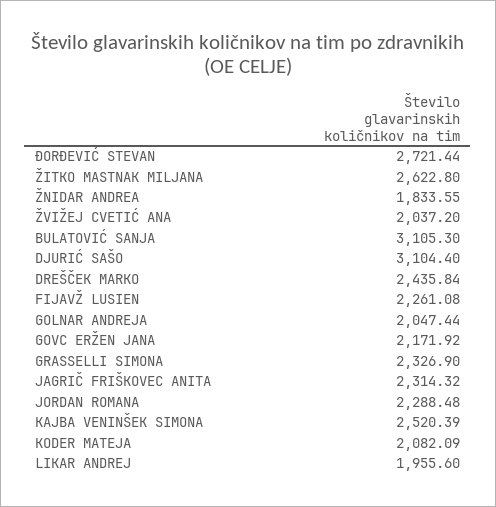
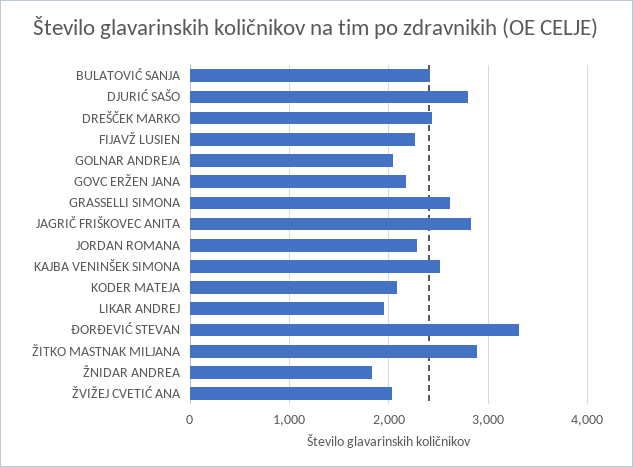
  {
-   "ĐORĐEVIĆ STEVAN": 2721.44,
+   "ĐORĐEVIĆ STEVAN": 3300,
-   "ŽITKO MASTNAK MILJANA": 2622.8,
+   "ŽITKO MASTNAK MILJANA": 2900,
    "ŽNIDAR ANDREA": 1833.55,
    "ŽVIŽEJ CVETIĆ ANA": 2037.2,
-   "BULATOVIĆ SANJA": 3105.3,
+   "BULATOVIĆ SANJA": 2400,
-   "DJURIĆ SAŠO": 3104.4,
+   "DJURIĆ SAŠO": 2800,
    "DREŠČEK MARKO": 2435.84,
    "FIJAVŽ LUSIEN": 2261.08,
    "GOLNAR ANDREJA": 2047.44,
    "GOVC ERŽEN JANA": 2171.92,
-   "GRASSELLI SIMONA": 2326.9,
+   "GRASSELLI SIMONA": 2600,
-   "JAGRIČ FRIŠKOVEC ANITA": 2314.32,
+   "JAGRIČ FRIŠKOVEC ANITA": 2800,
    "JORDAN ROMANA": 2288.48,
    "KAJBA VENINŠEK SIMONA": 2520.39,
    "KODER MATEJA": 2082.09,
    "LIKAR ANDREJ": 1955.6
  }

